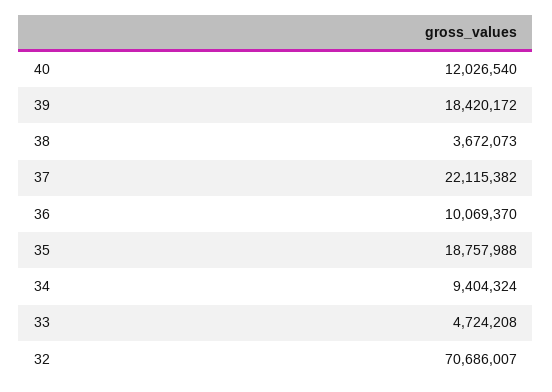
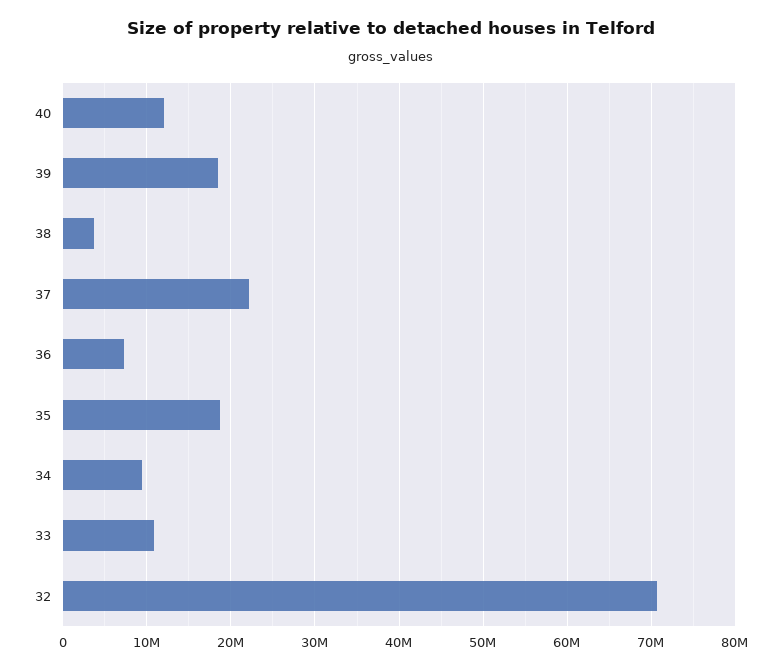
  {
    "40": 12026540,
    "39": 18420172,
    "38": 3672073,
    "37": 22115382,
-   "36": 10069370,
+   "36": 7000000,
    "35": 18757988,
    "34": 9404324,
-   "33": 4724208,
+   "33": 11000000,
    "32": 70686007
  }

